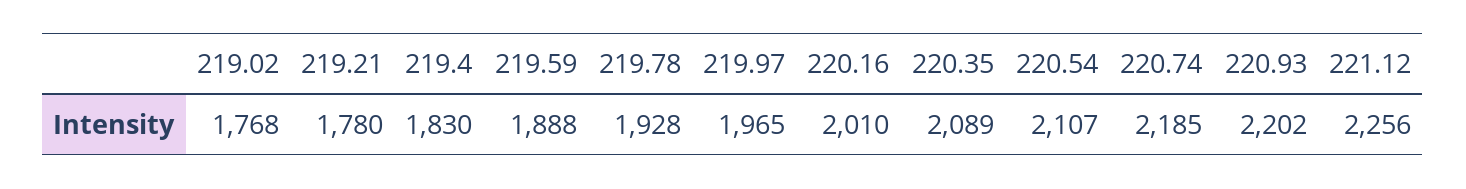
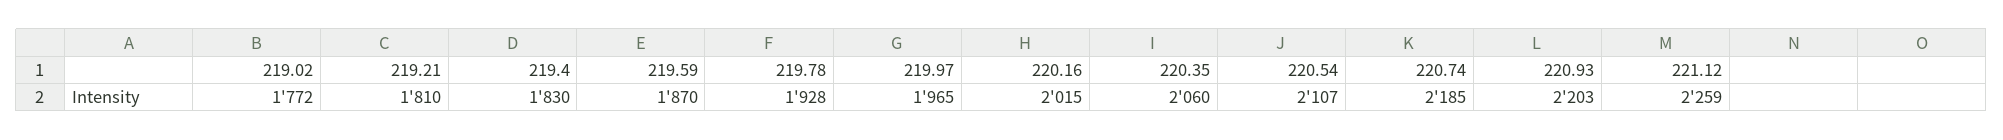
  {
-   "219.02": 1768,
+   "219.02": 1772,
-   "219.21": 1780,
+   "219.21": 1810,
    "219.4": 1830,
-   "219.59": 1888,
+   "219.59": 1870,
    "219.78": 1928,
    "219.97": 1965,
-   "220.16": 2010,
+   "220.16": 2015,
-   "220.35": 2089,
+   "220.35": 2060,
    "220.54": 2107,
    "220.74": 2185,
-   "220.93": 2202,
+   "220.93": 2203,
-   "221.12": 2256
+   "221.12": 2259
  }

